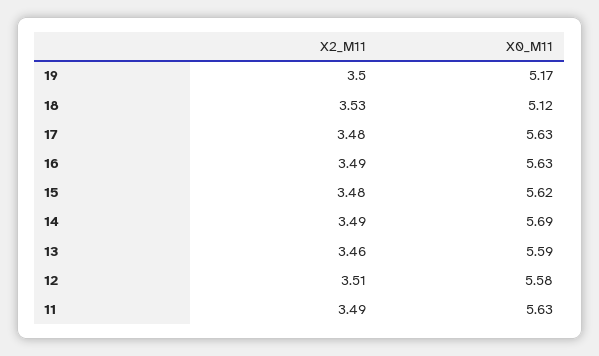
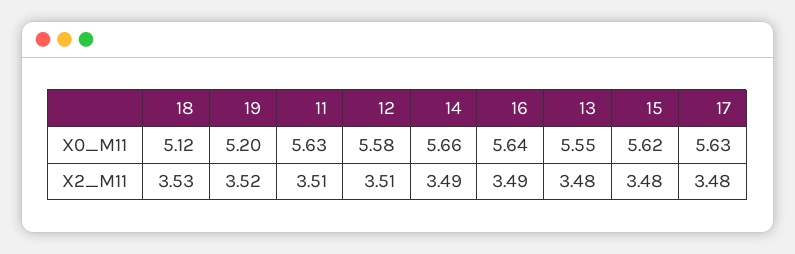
  {
    "X2_M11": {
-     "19": 3.5,
+     "19": 3.52,
      "18": 3.53,
      "17": 3.48,
      "16": 3.49,
      "15": 3.48,
      "14": 3.49,
-     "13": 3.46,
+     "13": 3.48,
      "12": 3.51,
-     "11": 3.49
+     "11": 3.51
    },
    "X0_M11": {
-     "19": 5.17,
+     "19": 5.2,
      "18": 5.12,
      "17": 5.63,
-     "16": 5.63,
+     "16": 5.64,
      "15": 5.62,
-     "14": 5.69,
+     "14": 5.66,
-     "13": 5.59,
+     "13": 5.55,
      "12": 5.58,
      "11": 5.63
    }
  }

